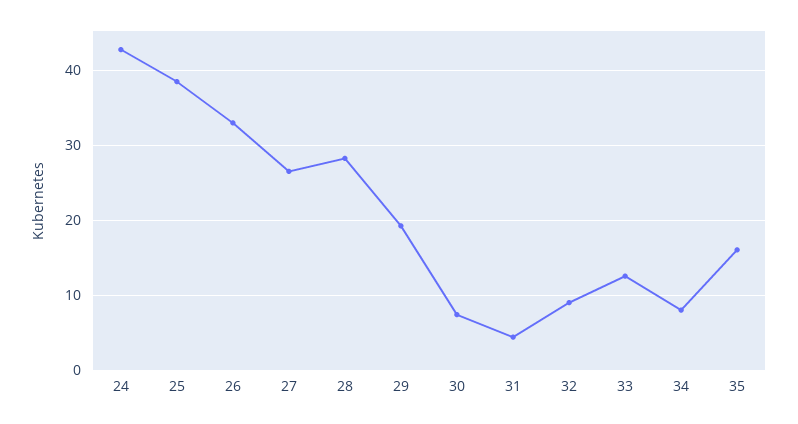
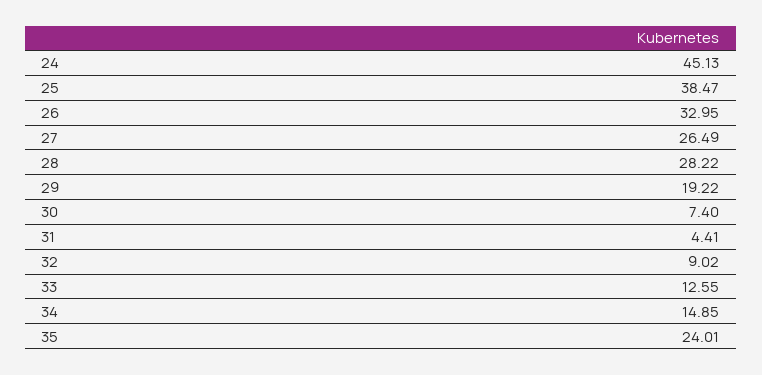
  {
-   "24": 43,
+   "24": 45.13,
    "25": 38.47,
    "26": 32.95,
    "27": 26.49,
    "28": 28.22,
    "29": 19.22,
    "30": 7.4,
    "31": 4.41,
    "32": 9.02,
    "33": 12.55,
-   "34": 8,
+   "34": 14.85,
-   "35": 16
+   "35": 24.01
  }

